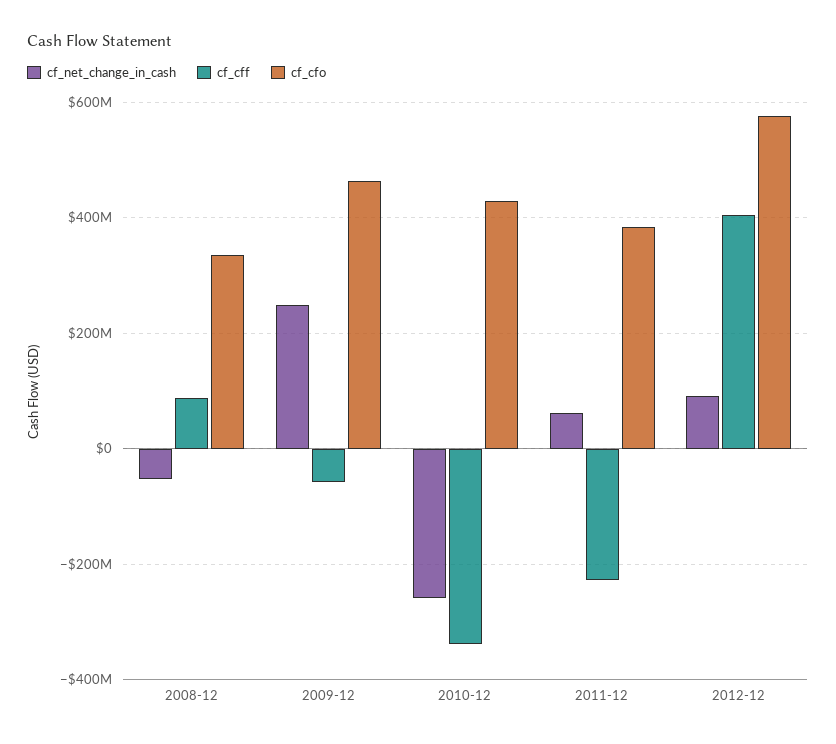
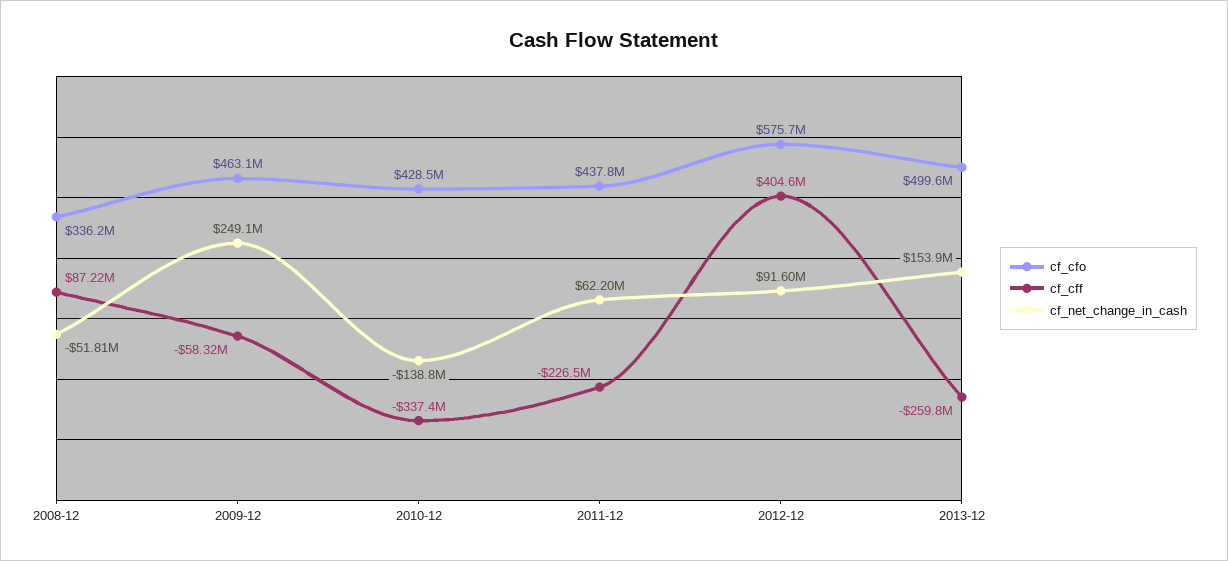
  {
    "cf_net_change_in_cash": {
      "2008-12": -51810000,
      "2009-12": 249100000,
-     "2010-12": -260000000,
+     "2010-12": -138800000,
      "2011-12": 62200000,
-     "2012-12": 91600000
+     "2012-12": 91600000,
+     "2013-12": 153900000
    },
    "cf_cff": {
      "2008-12": 87220000,
      "2009-12": -58320000,
      "2010-12": -337400000,
      "2011-12": -226500000,
-     "2012-12": 404600000
+     "2012-12": 404600000,
+     "2013-12": -259800000
    },
    "cf_cfo": {
      "2008-12": 336200000,
      "2009-12": 463100000,
      "2010-12": 428500000,
-     "2011-12": 380000000,
+     "2011-12": 437800000,
-     "2012-12": 575700000
+     "2012-12": 575700000,
+     "2013-12": 499600000
    }
  }

